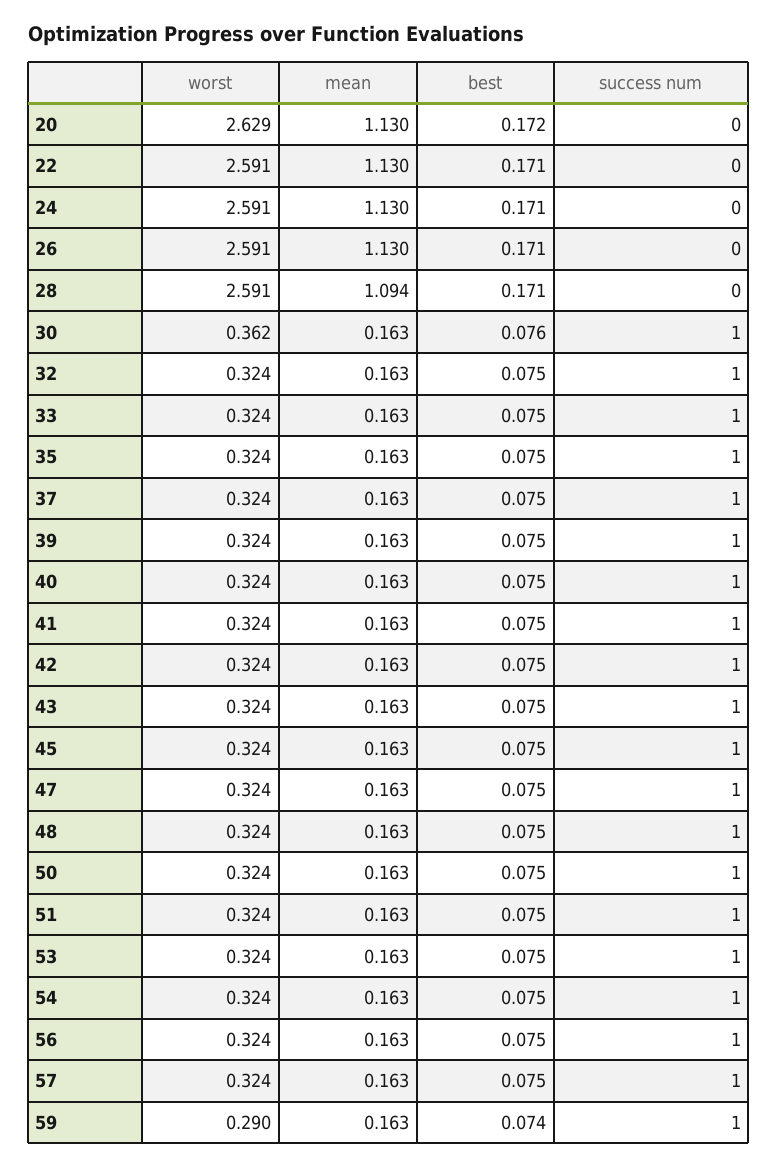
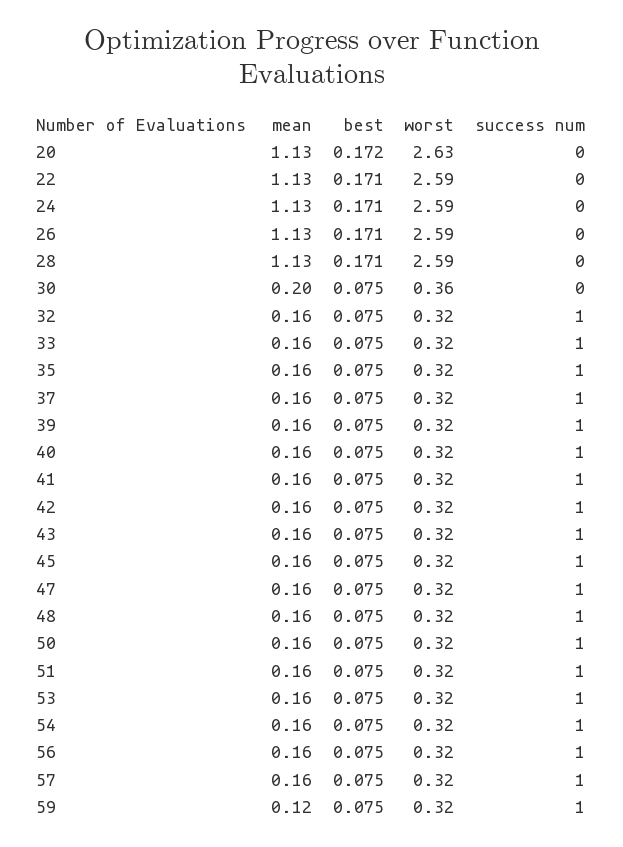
  {
    "worst": {
      "20": 2.629,
      "22": 2.591,
      "24": 2.591,
      "26": 2.591,
      "28": 2.591,
      "30": 0.362,
      "32": 0.324,
      "33": 0.324,
      "35": 0.324,
      "37": 0.324,
      "39": 0.324,
      "40": 0.324,
      "41": 0.324,
      "42": 0.324,
      "43": 0.324,
      "45": 0.324,
      "47": 0.324,
      "48": 0.324,
      "50": 0.324,
      "51": 0.324,
      "53": 0.324,
      "54": 0.324,
      "56": 0.324,
      "57": 0.324,
-     "59": 0.29
+     "59": 0.32
    },
    "mean": {
      "20": 1.13,
      "22": 1.13,
      "24": 1.13,
      "26": 1.13,
-     "28": 1.094,
+     "28": 1.13,
-     "30": 0.163,
+     "30": 0.2,
      "32": 0.163,
      "33": 0.163,
      "35": 0.163,
      "37": 0.163,
      "39": 0.163,
      "40": 0.163,
      "41": 0.163,
      "42": 0.163,
      "43": 0.163,
      "45": 0.163,
      "47": 0.163,
      "48": 0.163,
      "50": 0.163,
      "51": 0.163,
      "53": 0.163,
      "54": 0.163,
      "56": 0.163,
      "57": 0.163,
-     "59": 0.163
+     "59": 0.12
    },
    "best": {
      "20": 0.172,
      "22": 0.171,
      "24": 0.171,
      "26": 0.171,
      "28": 0.171,
-     "30": 0.076,
+     "30": 0.075,
      "32": 0.075,
      "33": 0.075,
      "35": 0.075,
      "37": 0.075,
      "39": 0.075,
      "40": 0.075,
      "41": 0.075,
      "42": 0.075,
      "43": 0.075,
      "45": 0.075,
      "47": 0.075,
      "48": 0.075,
      "50": 0.075,
      "51": 0.075,
      "53": 0.075,
      "54": 0.075,
      "56": 0.075,
      "57": 0.075,
-     "59": 0.074
+     "59": 0.075
    },
    "success num": {
      "20": 0,
      "22": 0,
      "24": 0,
      "26": 0,
      "28": 0,
-     "30": 1,
+     "30": 0,
      "32": 1,
      "33": 1,
      "35": 1,
      "37": 1,
      "39": 1,
      "40": 1,
      "41": 1,
      "42": 1,
      "43": 1,
      "45": 1,
      "47": 1,
      "48": 1,
      "50": 1,
      "51": 1,
      "53": 1,
      "54": 1,
      "56": 1,
      "57": 1,
      "59": 1
    }
  }

